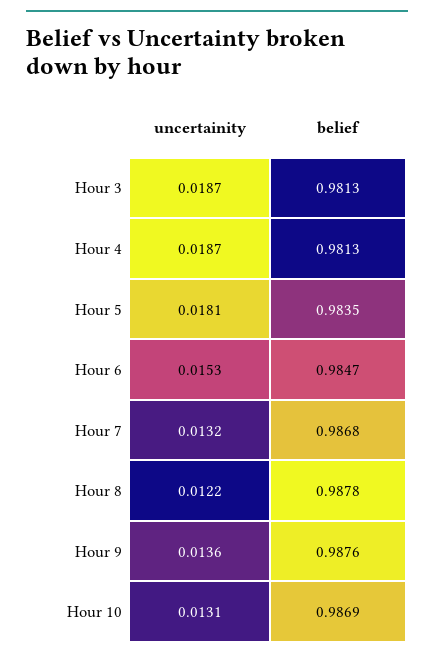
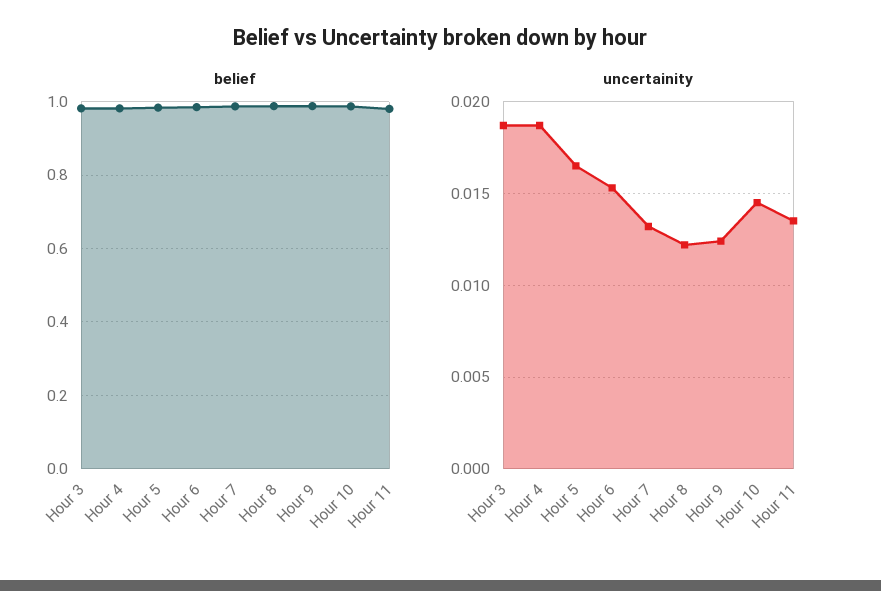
  {
    "uncertainity": {
      "Hour 3": 0.0187,
      "Hour 4": 0.0187,
-     "Hour 5": 0.0181,
+     "Hour 5": 0.0165,
      "Hour 6": 0.0153,
      "Hour 7": 0.0132,
      "Hour 8": 0.0122,
-     "Hour 9": 0.0136,
+     "Hour 9": 0.0125,
-     "Hour 10": 0.0131
+     "Hour 10": 0.0145,
+     "Hour 11": 0.0135
    },
    "belief": {
      "Hour 3": 0.9813,
      "Hour 4": 0.9813,
      "Hour 5": 0.9835,
      "Hour 6": 0.9847,
      "Hour 7": 0.9868,
      "Hour 8": 0.9878,
      "Hour 9": 0.9876,
-     "Hour 10": 0.9869
+     "Hour 10": 0.9869,
+     "Hour 11": 0.98
    }
  }

